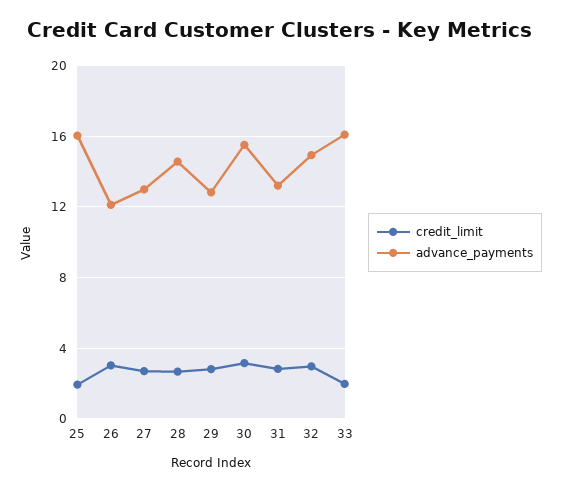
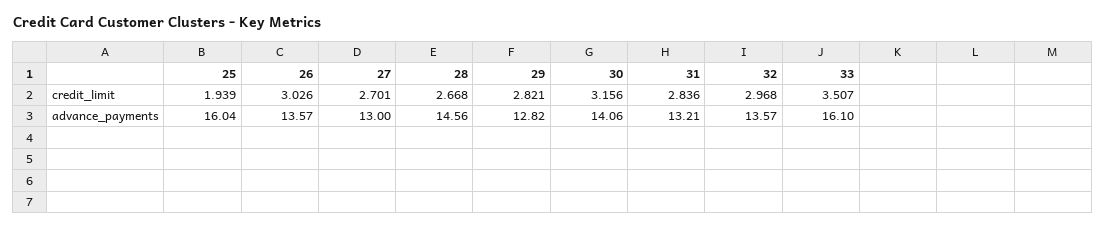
  {
    "credit_limit": {
      "25": 1.939,
      "26": 3.026,
      "27": 2.701,
      "28": 2.668,
      "29": 2.821,
      "30": 3.156,
      "31": 2.836,
      "32": 2.968,
-     "33": 2
+     "33": 3.507
    },
    "advance_payments": {
      "25": 16.04,
-     "26": 12,
+     "26": 13.57,
      "27": 13,
      "28": 14.56,
      "29": 12.82,
-     "30": 15.5,
+     "30": 14.06,
      "31": 13.21,
-     "32": 15,
+     "32": 13.57,
      "33": 16.1
    }
  }

